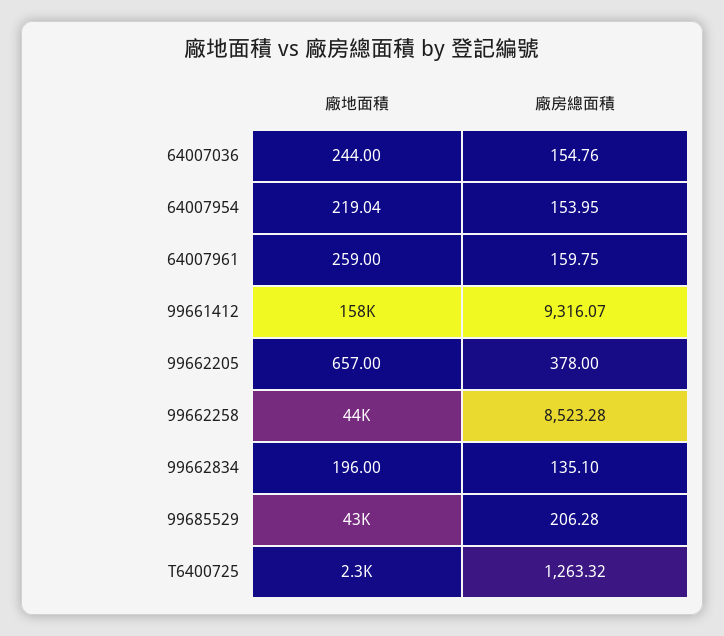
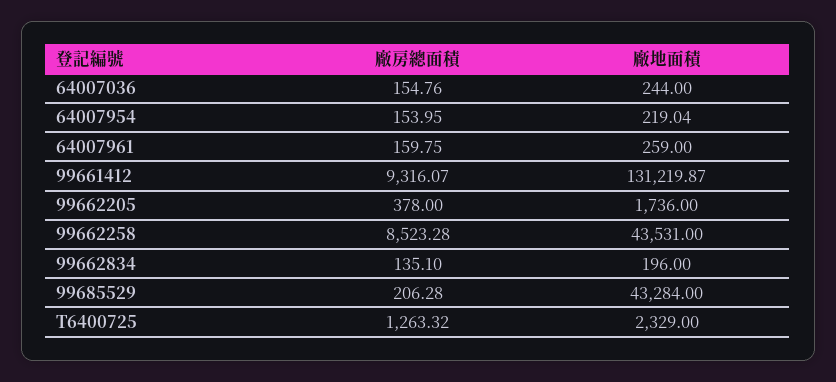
  {
    "廠地面積": {
      "64007036": 244,
      "64007954": 219.04,
      "64007961": 259,
-     "99661412": 158000,
+     "99661412": 131219.87,
-     "99662205": 657,
+     "99662205": 1736,
      "99662258": 43531,
      "99662834": 196,
      "99685529": 43284,
      "T6400725": 2329
    },
    "廠房總面積": {
      "64007036": 154.76,
      "64007954": 153.95,
      "64007961": 159.75,
      "99661412": 9316.07,
      "99662205": 378,
      "99662258": 8523.28,
      "99662834": 135.1,
      "99685529": 206.28,
      "T6400725": 1263.32
    }
  }

